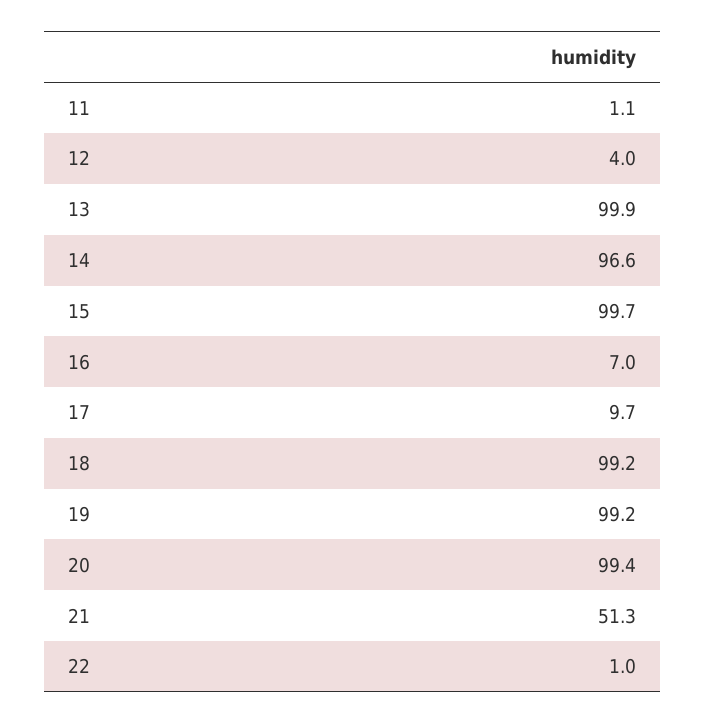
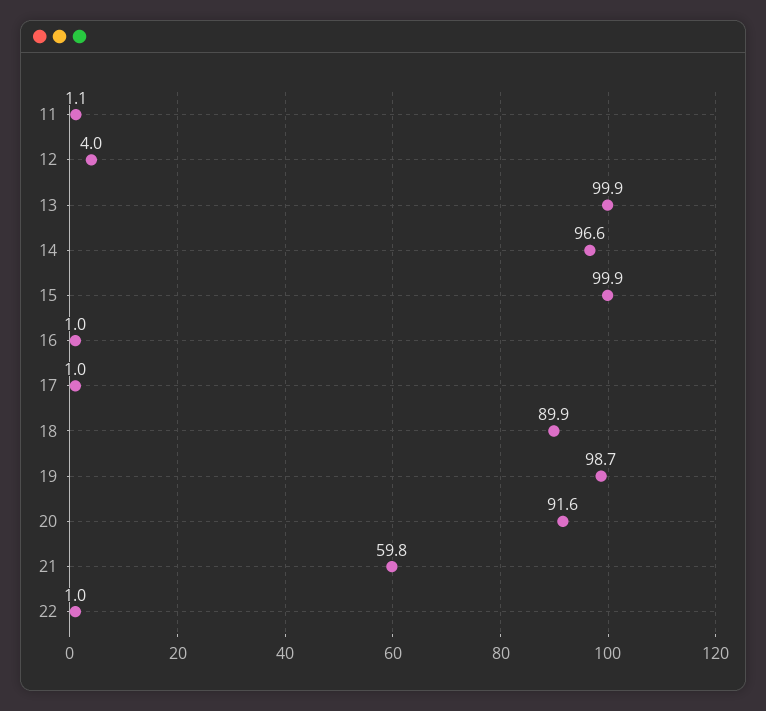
  {
    "11": 1.1,
    "12": 4,
    "13": 99.9,
    "14": 96.6,
-   "15": 99.7,
+   "15": 99.9,
-   "16": 7,
+   "16": 1,
-   "17": 9.7,
+   "17": 1,
-   "18": 99.2,
+   "18": 89.9,
-   "19": 99.2,
+   "19": 98.7,
-   "20": 99.4,
+   "20": 91.6,
-   "21": 51.3,
+   "21": 59.8,
    "22": 1
  }

